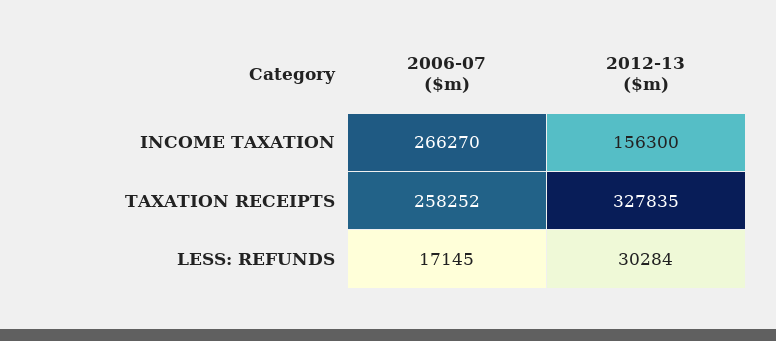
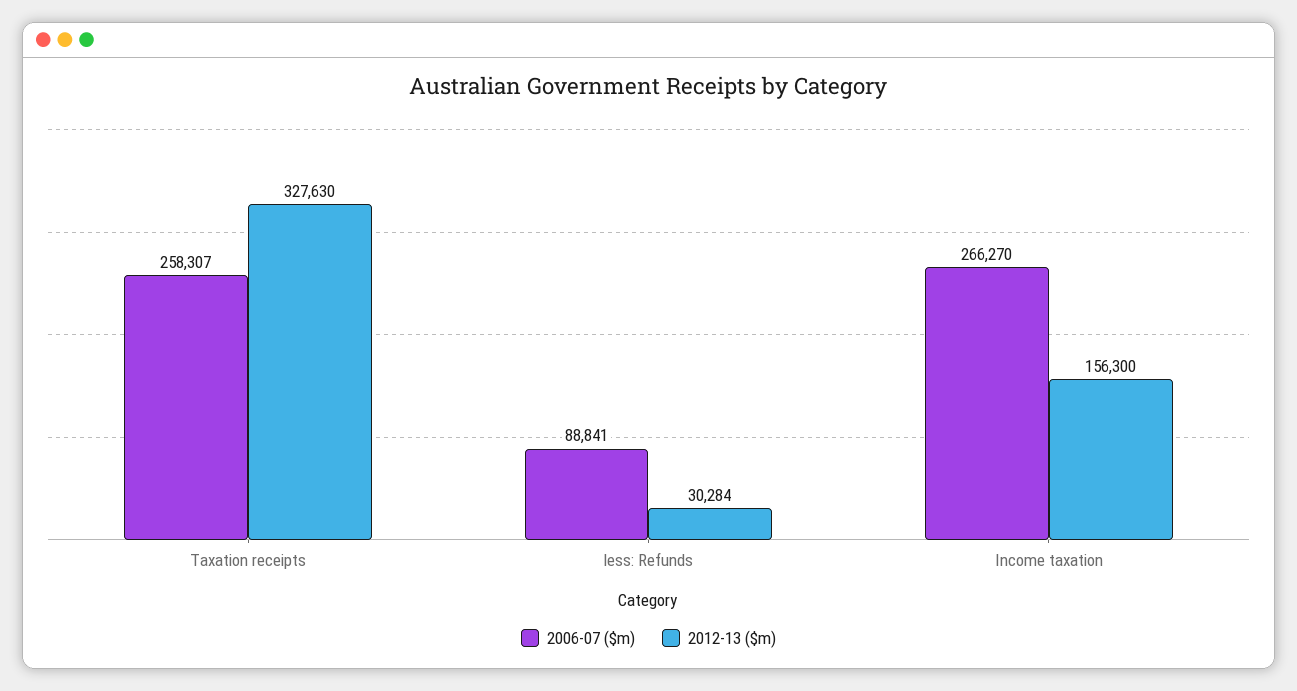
  {
    "2006-07 ($m)": {
      "INCOME TAXATION": 266270,
-     "TAXATION RECEIPTS": 258252,
+     "TAXATION RECEIPTS": 258307,
-     "LESS: REFUNDS": 17145
+     "LESS: REFUNDS": 88841
    },
    "2012-13 ($m)": {
      "INCOME TAXATION": 156300,
-     "TAXATION RECEIPTS": 327835,
+     "TAXATION RECEIPTS": 327630,
      "LESS: REFUNDS": 30284
    }
  }

